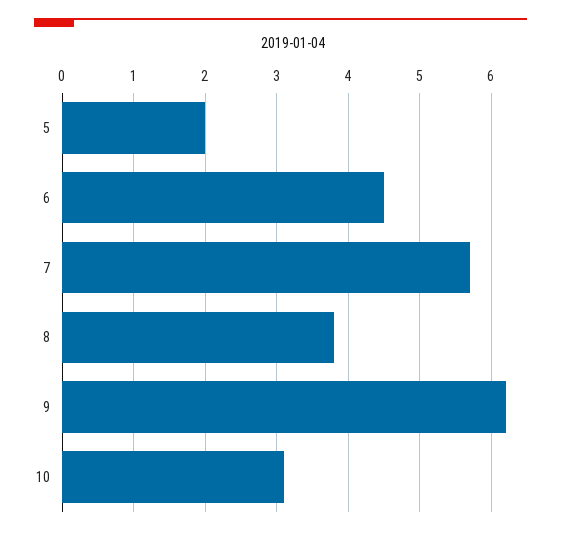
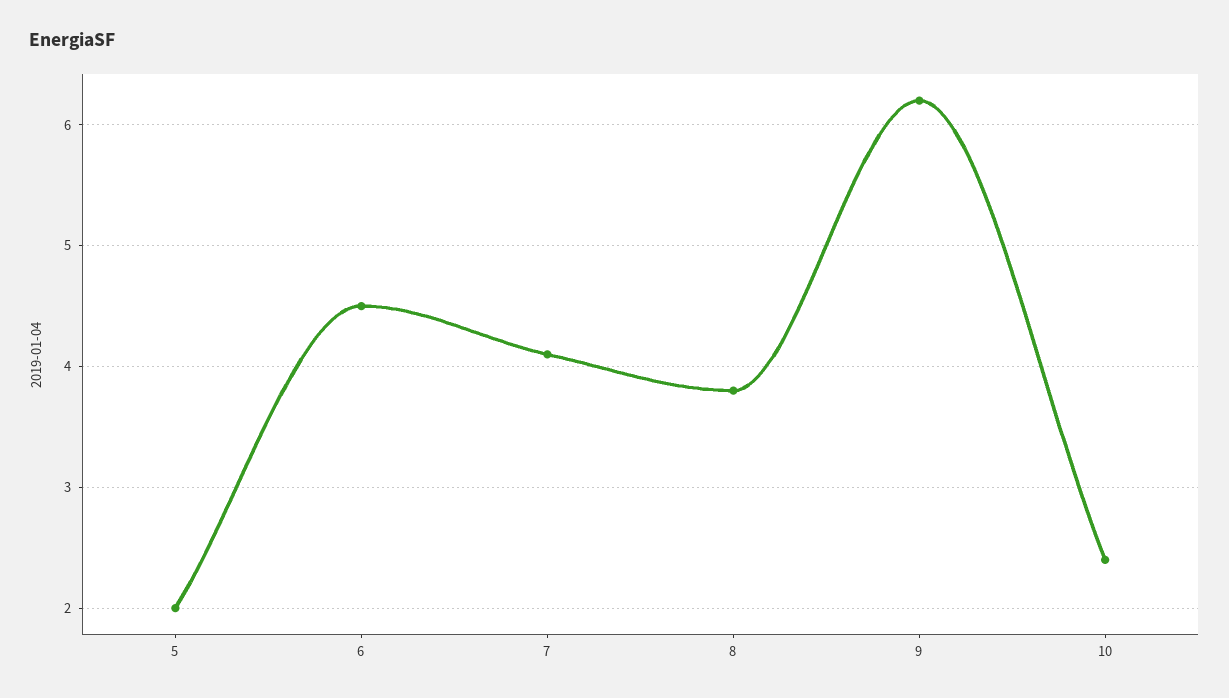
  {
    "5": 2,
    "6": 4.5,
-   "7": 5.7,
+   "7": 4.1,
    "8": 3.8,
    "9": 6.2,
-   "10": 3.1
+   "10": 2.4
  }

